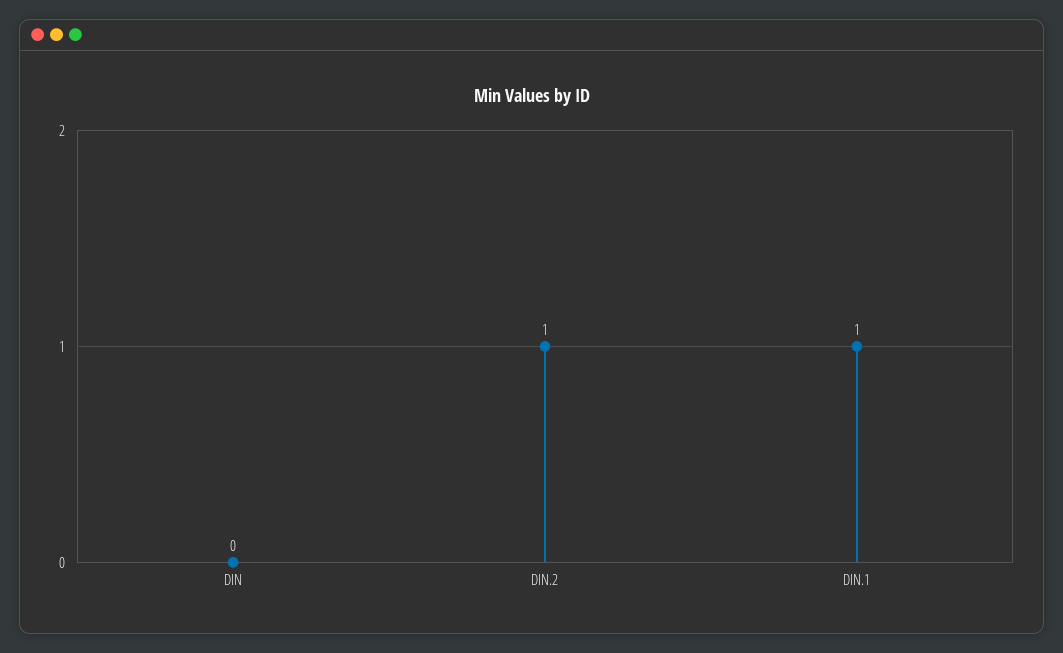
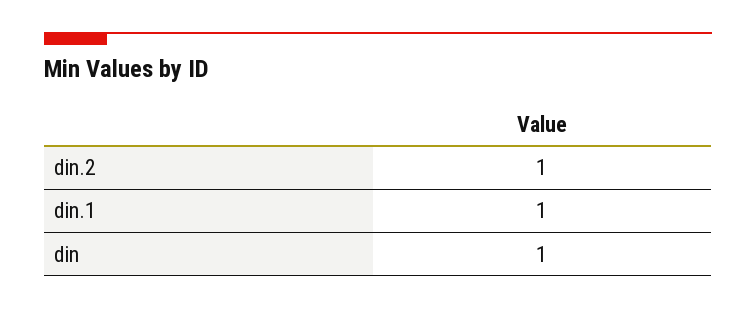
  {
-   "DIN": 0,
+   "DIN": 1,
    "DIN.2": 1,
    "DIN.1": 1
  }

